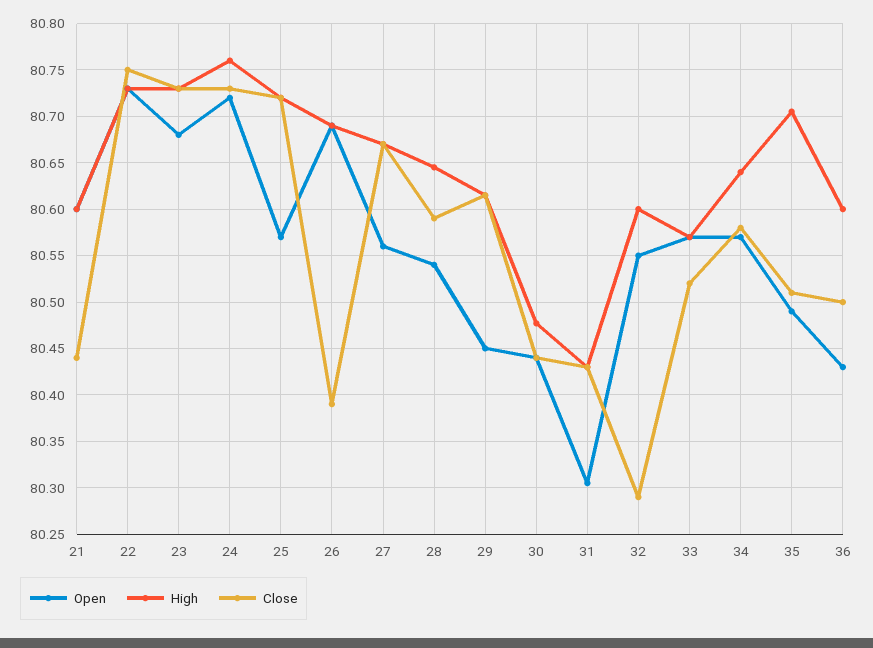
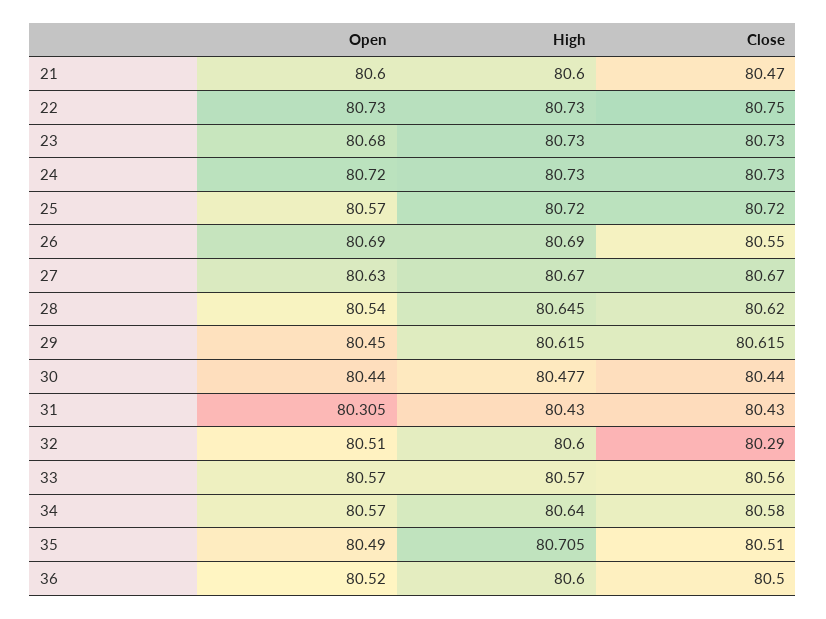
  {
    "Open": {
      "21": 80.6,
      "22": 80.73,
      "23": 80.68,
      "24": 80.72,
      "25": 80.57,
      "26": 80.69,
-     "27": 80.56,
+     "27": 80.63,
      "28": 80.54,
      "29": 80.45,
      "30": 80.44,
      "31": 80.305,
-     "32": 80.55,
+     "32": 80.51,
      "33": 80.57,
      "34": 80.57,
      "35": 80.49,
-     "36": 80.43
+     "36": 80.52
    },
    "High": {
      "21": 80.6,
      "22": 80.73,
      "23": 80.73,
-     "24": 80.76,
+     "24": 80.73,
      "25": 80.72,
      "26": 80.69,
      "27": 80.67,
      "28": 80.645,
      "29": 80.615,
      "30": 80.477,
      "31": 80.43,
      "32": 80.6,
      "33": 80.57,
      "34": 80.64,
      "35": 80.705,
      "36": 80.6
    },
    "Close": {
-     "21": 80.44,
+     "21": 80.47,
      "22": 80.75,
      "23": 80.73,
      "24": 80.73,
      "25": 80.72,
-     "26": 80.39,
+     "26": 80.55,
      "27": 80.67,
-     "28": 80.59,
+     "28": 80.62,
      "29": 80.615,
      "30": 80.44,
      "31": 80.43,
      "32": 80.29,
-     "33": 80.52,
+     "33": 80.56,
      "34": 80.58,
      "35": 80.51,
      "36": 80.5
    }
  }

